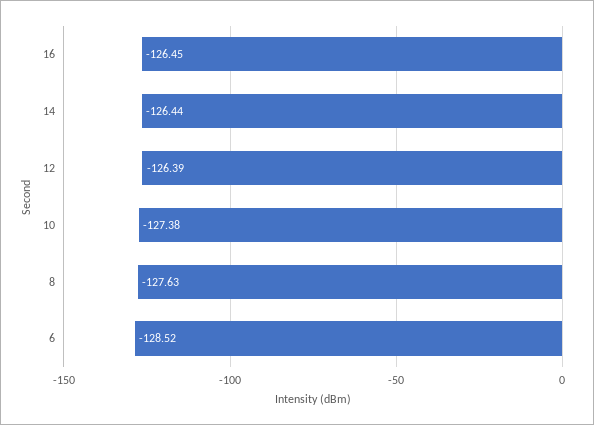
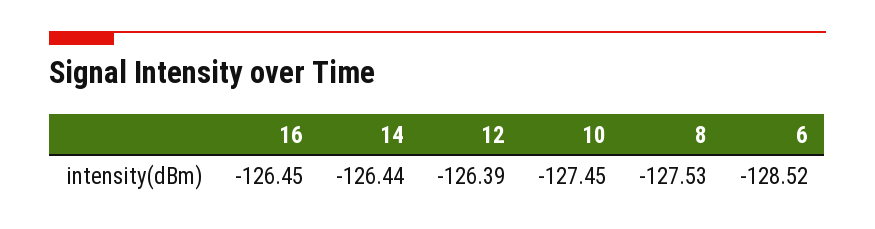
  {
    "16": -126.45,
    "14": -126.44,
    "12": -126.39,
-   "10": -127.38,
+   "10": -127.45,
-   "8": -127.63,
+   "8": -127.53,
    "6": -128.52
  }

